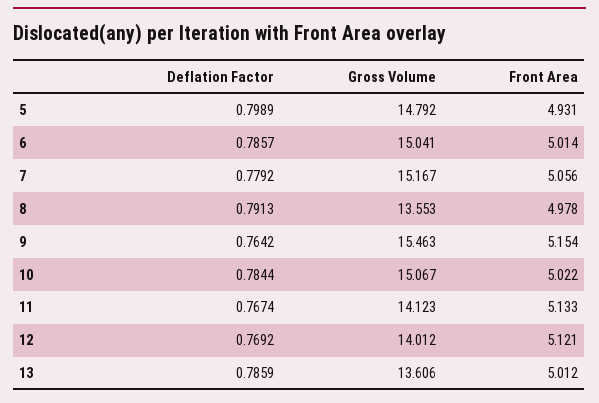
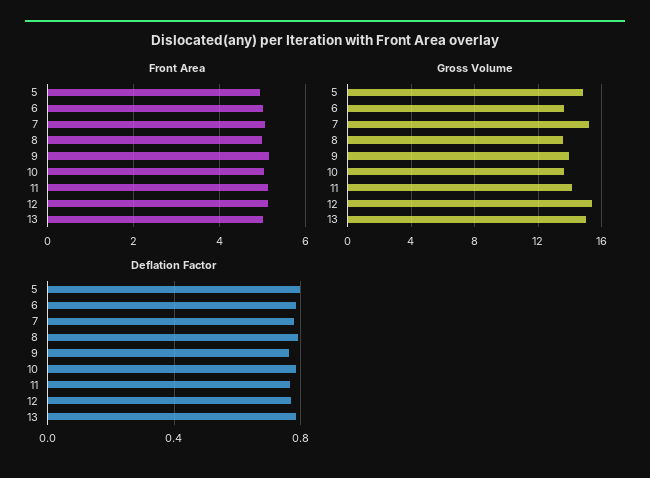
  {
    "Deflation Factor": {
      "5": 0.7989,
      "6": 0.7857,
      "7": 0.7792,
      "8": 0.7913,
      "9": 0.7642,
      "10": 0.7844,
      "11": 0.7674,
      "12": 0.7692,
      "13": 0.7859
    },
    "Gross Volume": {
      "5": 14.792,
-     "6": 15.041,
+     "6": 13.5,
      "7": 15.167,
      "8": 13.553,
-     "9": 15.463,
+     "9": 14,
-     "10": 15.067,
+     "10": 13.5,
      "11": 14.123,
-     "12": 14.012,
+     "12": 15.5,
-     "13": 13.606
+     "13": 15
    },
    "Front Area": {
      "5": 4.931,
      "6": 5.014,
      "7": 5.056,
      "8": 4.978,
      "9": 5.154,
      "10": 5.022,
      "11": 5.133,
      "12": 5.121,
      "13": 5.012
    }
  }

